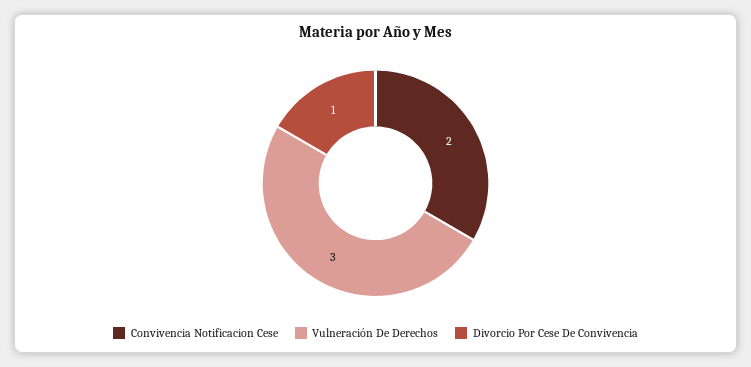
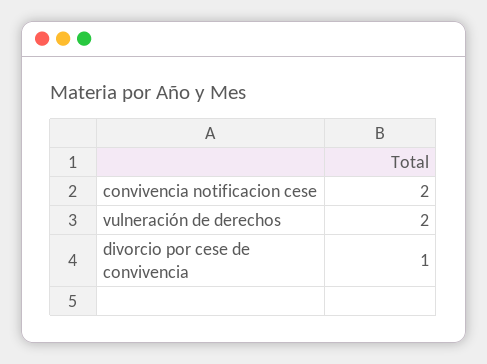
  {
    "Convivencia Notificacion Cese": 2,
-   "Vulneración De Derechos": 3,
+   "Vulneración De Derechos": 2,
    "Divorcio Por Cese De Convivencia": 1
  }

